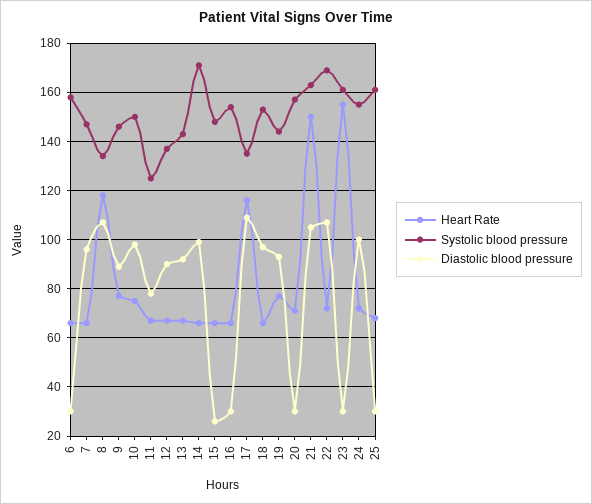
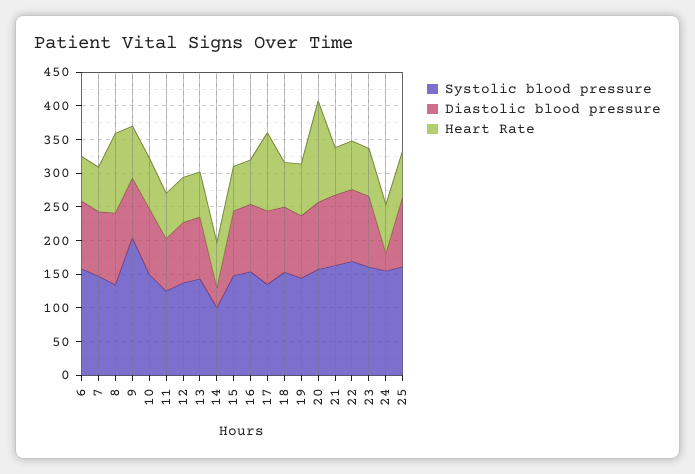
  {
    "Heart Rate": {
      "6": 65,
      "7": 65,
      "8": 120,
      "9": 75,
      "10": 75,
      "11": 65,
      "12": 65,
      "13": 65,
      "14": 65,
      "15": 65,
      "16": 65,
      "17": 115,
      "18": 65,
      "19": 75,
-     "20": 70,
+     "20": 150,
-     "21": 150,
+     "21": 75,
      "22": 70,
-     "23": 155,
+     "23": 75,
      "24": 70,
      "25": 70
    },
    "Systolic blood pressure": {
      "6": 160,
      "7": 145,
      "8": 135,
-     "9": 145,
+     "9": 200,
      "10": 150,
      "11": 125,
      "12": 135,
      "13": 145,
-     "14": 170,
+     "14": 100,
      "15": 150,
      "16": 155,
      "17": 135,
      "18": 155,
      "19": 145,
      "20": 155,
      "21": 165,
      "22": 170,
      "23": 160,
      "24": 155,
      "25": 160
    },
    "Diastolic blood pressure": {
-     "6": 30,
+     "6": 100,
      "7": 95,
      "8": 105,
      "9": 90,
      "10": 100,
      "11": 80,
      "12": 90,
      "13": 90,
-     "14": 100,
+     "14": 25,
-     "15": 25,
+     "15": 100,
-     "16": 30,
+     "16": 100,
      "17": 110,
      "18": 95,
      "19": 95,
-     "20": 30,
+     "20": 100,
      "21": 105,
      "22": 105,
-     "23": 30,
+     "23": 100,
-     "24": 100,
+     "24": 25,
-     "25": 30
+     "25": 100
    }
  }

